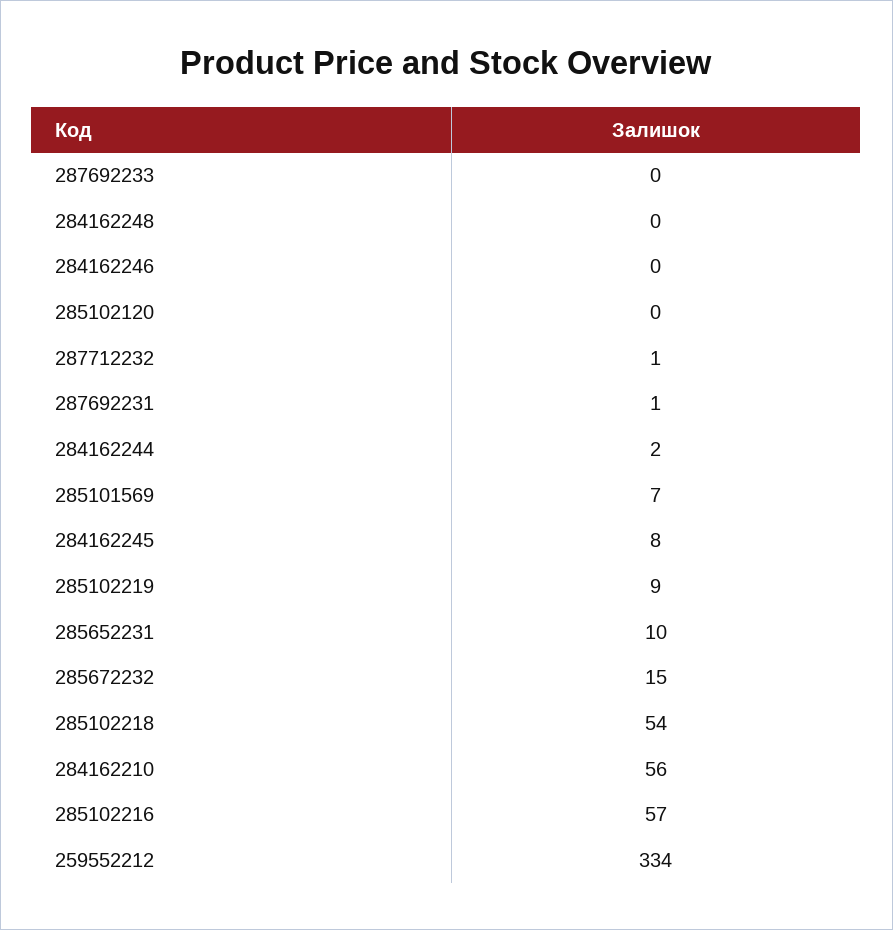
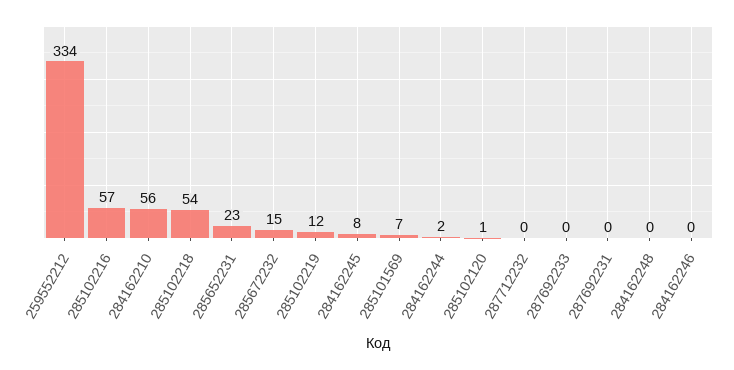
  {
    "287692233": 0,
    "284162248": 0,
    "284162246": 0,
-   "285102120": 0,
+   "285102120": 1,
-   "287712232": 1,
+   "287712232": 0,
-   "287692231": 1,
+   "287692231": 0,
    "284162244": 2,
    "285101569": 7,
    "284162245": 8,
-   "285102219": 9,
+   "285102219": 12,
-   "285652231": 10,
+   "285652231": 23,
    "285672232": 15,
    "285102218": 54,
    "284162210": 56,
    "285102216": 57,
    "259552212": 334
  }

